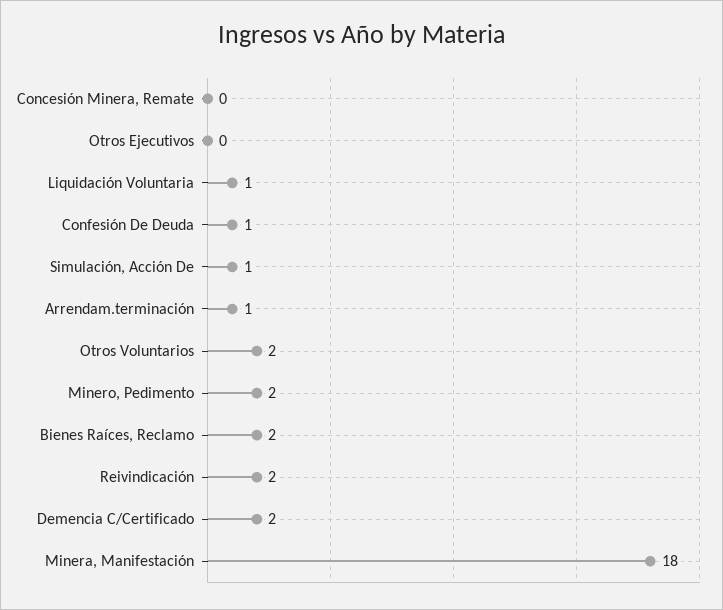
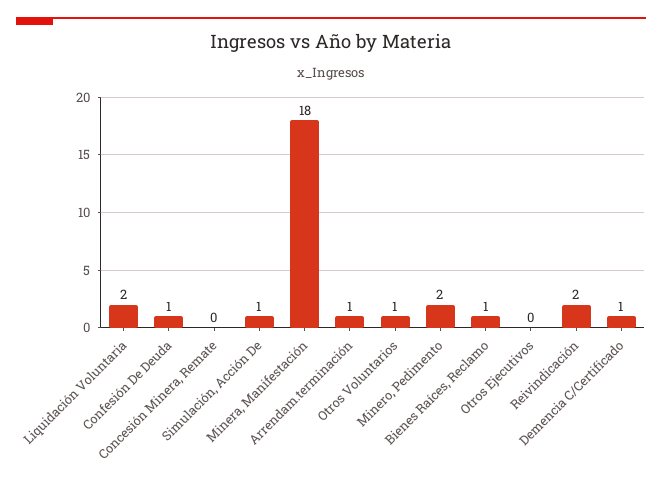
  {
    "Concesión Minera, Remate": 0,
    "Otros Ejecutivos": 0,
-   "Liquidación Voluntaria": 1,
+   "Liquidación Voluntaria": 2,
    "Confesión De Deuda": 1,
    "Simulación, Acción De": 1,
    "Arrendam.terminación": 1,
-   "Otros Voluntarios": 2,
+   "Otros Voluntarios": 1,
    "Minero, Pedimento": 2,
-   "Bienes Raíces, Reclamo": 2,
+   "Bienes Raíces, Reclamo": 1,
    "Reivindicación": 2,
-   "Demencia C/Certificado": 2,
+   "Demencia C/Certificado": 1,
    "Minera, Manifestación": 18
  }

